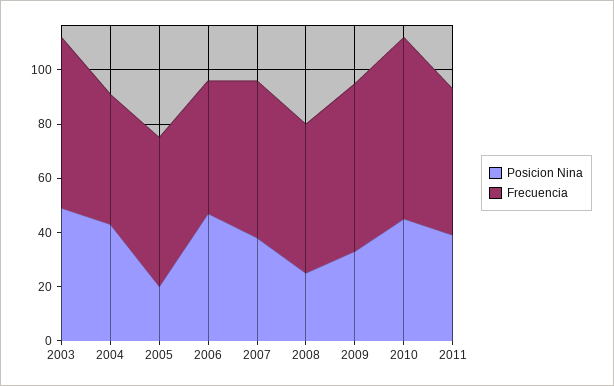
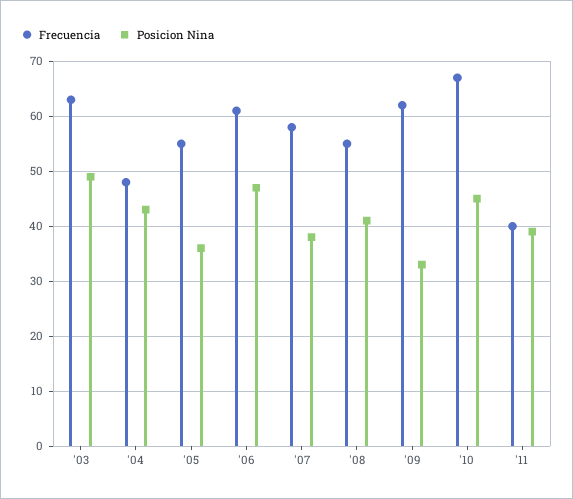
  {
    "Posicion Nina": {
      "2003": 50,
      "2004": 45,
-     "2005": 20,
+     "2005": 35,
      "2006": 45,
      "2007": 40,
-     "2008": 25,
+     "2008": 40,
      "2009": 35,
      "2010": 45,
      "2011": 40
    },
    "Frecuencia": {
      "2003": 65,
      "2004": 50,
      "2005": 55,
-     "2006": 50,
+     "2006": 60,
      "2007": 60,
      "2008": 55,
      "2009": 60,
      "2010": 65,
-     "2011": 55
+     "2011": 40
    }
  }

